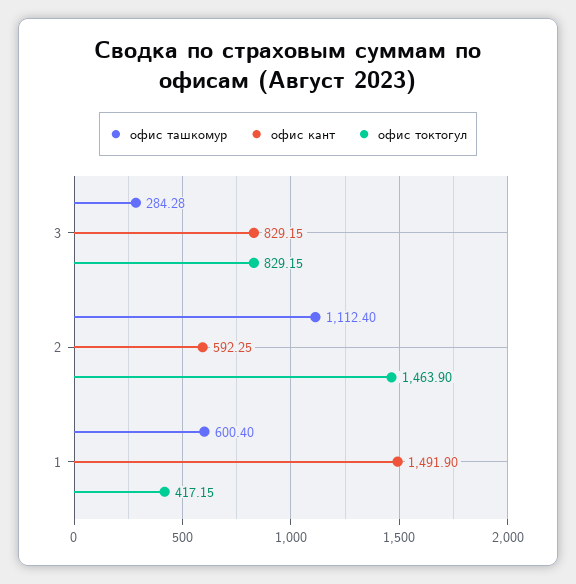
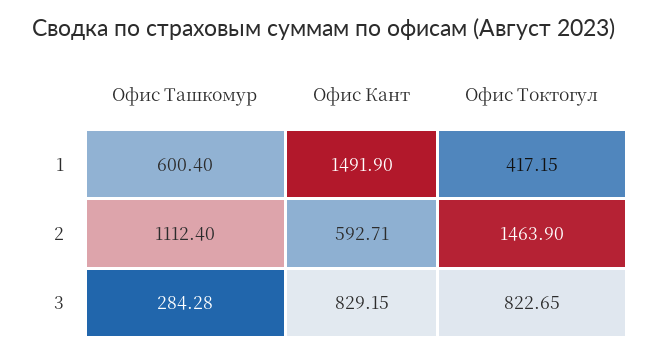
  {
    "офис ташкомур": {
      "3": 284.28,
      "2": 1112.4,
      "1": 600.4
    },
    "офис кант": {
      "3": 829.15,
-     "2": 592.25,
+     "2": 592.71,
      "1": 1491.9
    },
    "офис токтогул": {
-     "3": 829.15,
+     "3": 822.65,
      "2": 1463.9,
      "1": 417.15
    }
  }

